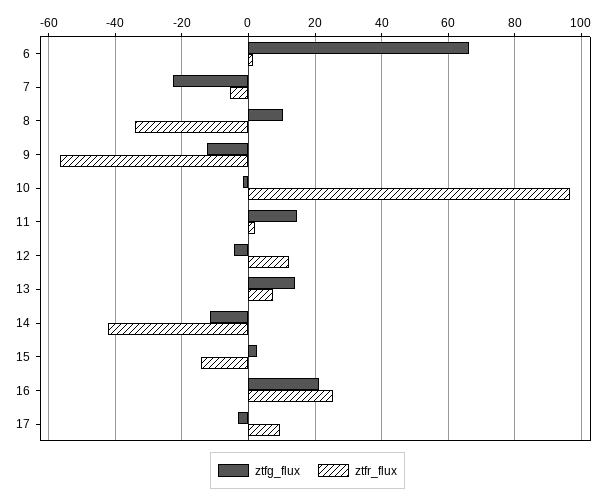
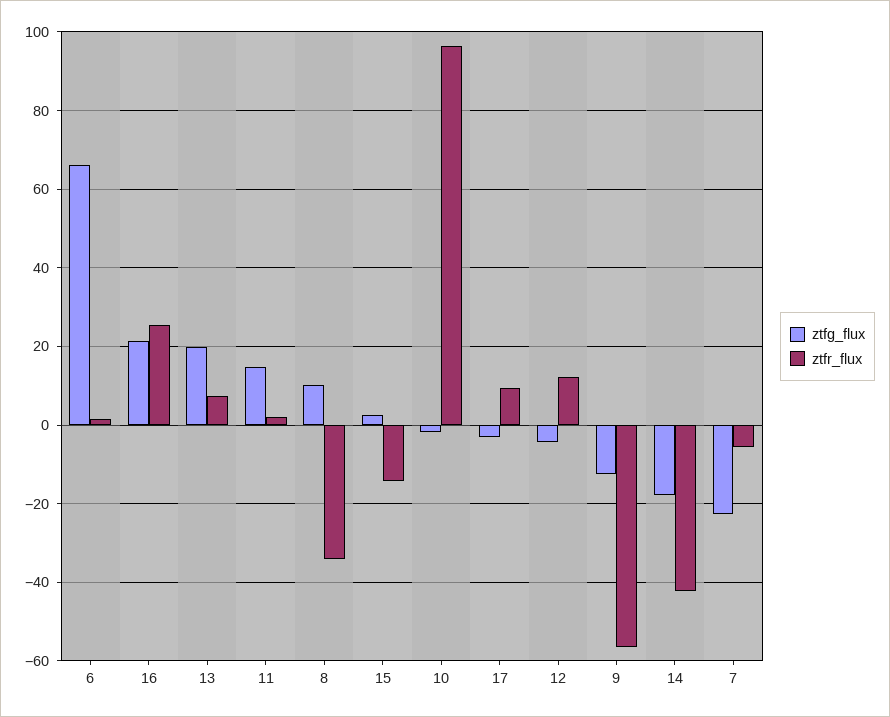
  {
    "ztfg_flux": {
      "6": 66,
      "7": -22,
      "8": 10,
      "9": -12,
      "10": -2,
      "11": 14,
      "12": -4,
-     "13": 14,
+     "13": 20,
-     "14": -12,
+     "14": -18,
      "15": 2,
      "16": 22,
      "17": -4
    },
    "ztfr_flux": {
      "6": 2,
      "7": -6,
      "8": -34,
      "9": -56,
      "10": 96,
      "11": 2,
      "12": 12,
      "13": 8,
      "14": -42,
      "15": -14,
      "16": 26,
      "17": 10
    }
  }

